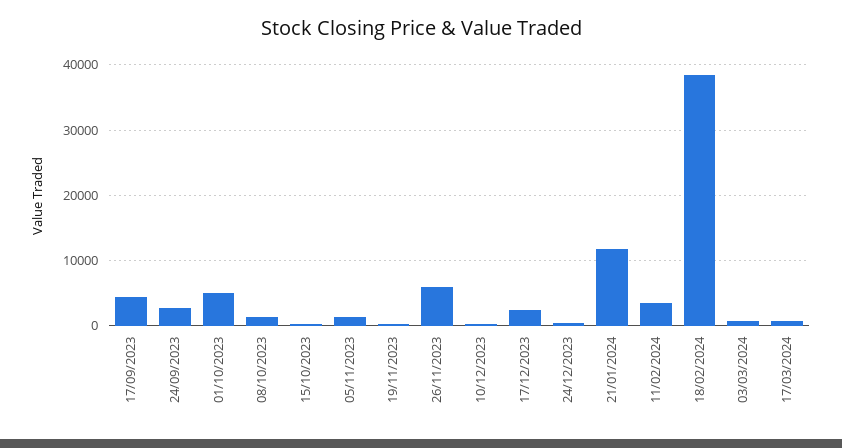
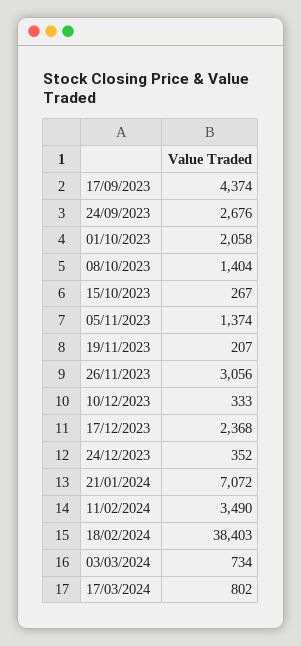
  {
    "17/09/2023": 4374,
    "24/09/2023": 2676,
-   "01/10/2023": 5000,
+   "01/10/2023": 2058,
    "08/10/2023": 1404,
    "15/10/2023": 267,
    "05/11/2023": 1374,
    "19/11/2023": 207,
-   "26/11/2023": 6000,
+   "26/11/2023": 3056,
    "10/12/2023": 333,
    "17/12/2023": 2368,
    "24/12/2023": 352,
-   "21/01/2024": 12000,
+   "21/01/2024": 7072,
    "11/02/2024": 3490,
    "18/02/2024": 38403,
    "03/03/2024": 734,
    "17/03/2024": 802
  }

